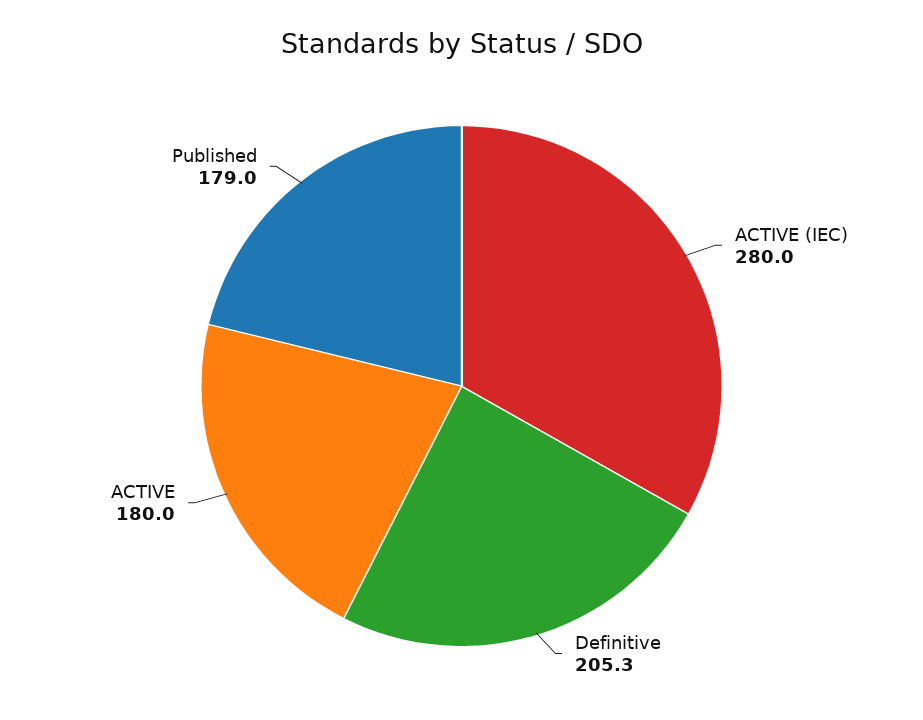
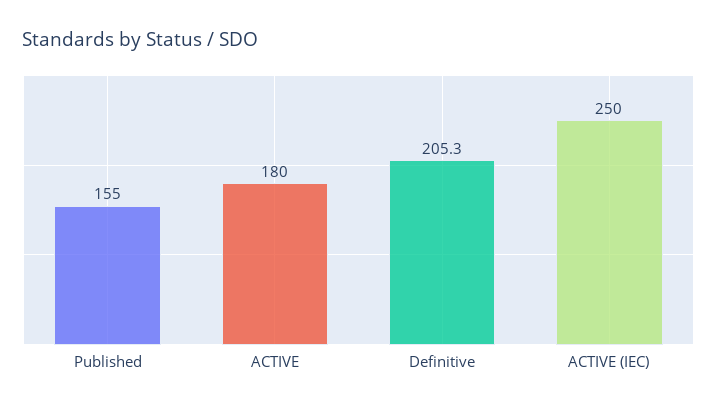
  {
-   "ACTIVE (IEC)": 280,
+   "ACTIVE (IEC)": 250,
    "Definitive": 205.3,
    "ACTIVE": 180,
-   "Published": 179
+   "Published": 155
  }

